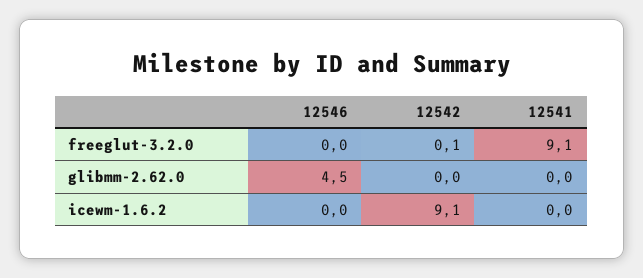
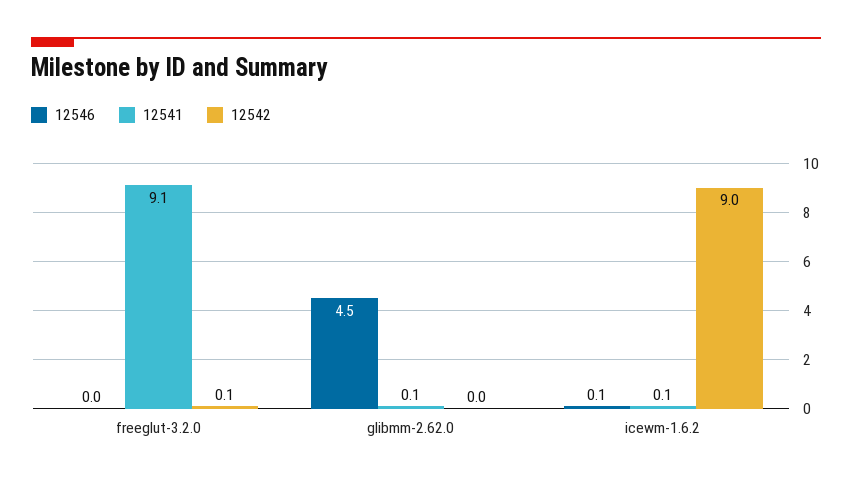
  {
    "12546": {
      "freeglut-3.2.0": 0,
      "glibmm-2.62.0": 4.5,
-     "icewm-1.6.2": 0
+     "icewm-1.6.2": 0.1
    },
    "12542": {
      "freeglut-3.2.0": 0.1,
      "glibmm-2.62.0": 0,
-     "icewm-1.6.2": 9.1
+     "icewm-1.6.2": 9
    },
    "12541": {
      "freeglut-3.2.0": 9.1,
-     "glibmm-2.62.0": 0,
+     "glibmm-2.62.0": 0.1,
-     "icewm-1.6.2": 0
+     "icewm-1.6.2": 0.1
    }
  }

